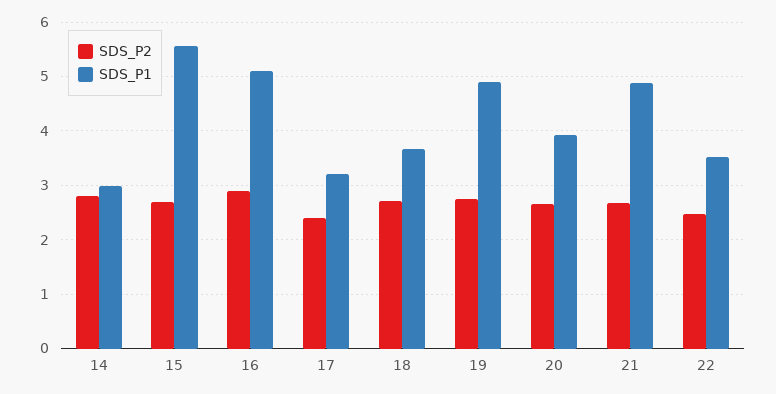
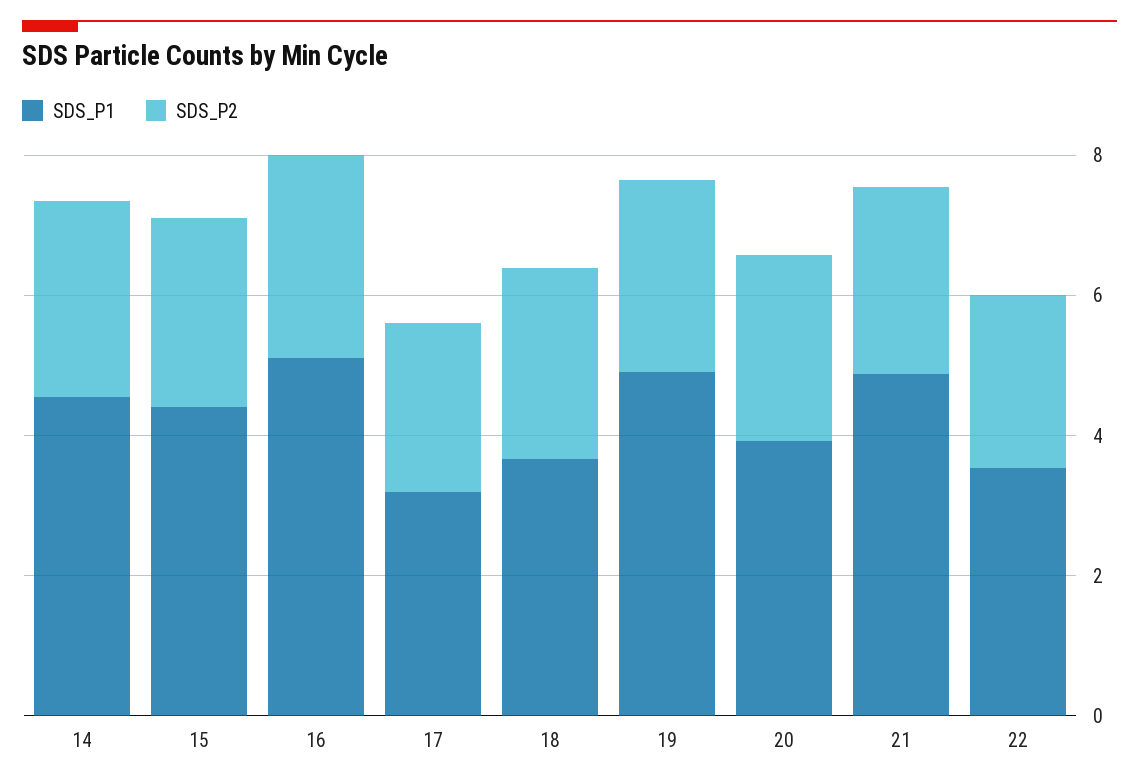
  {
    "SDS_P2": {
      "14": 2.8,
      "15": 2.8,
      "16": 3,
      "17": 2.4,
      "18": 2.8,
      "19": 2.8,
      "20": 2.6,
      "21": 2.6,
      "22": 2.4
    },
    "SDS_P1": {
-     "14": 3,
+     "14": 4.5,
-     "15": 5.6,
+     "15": 4.5,
      "16": 5.2,
      "17": 3.2,
      "18": 3.6,
      "19": 5,
      "20": 4,
      "21": 4.8,
      "22": 3.6
    }
  }

